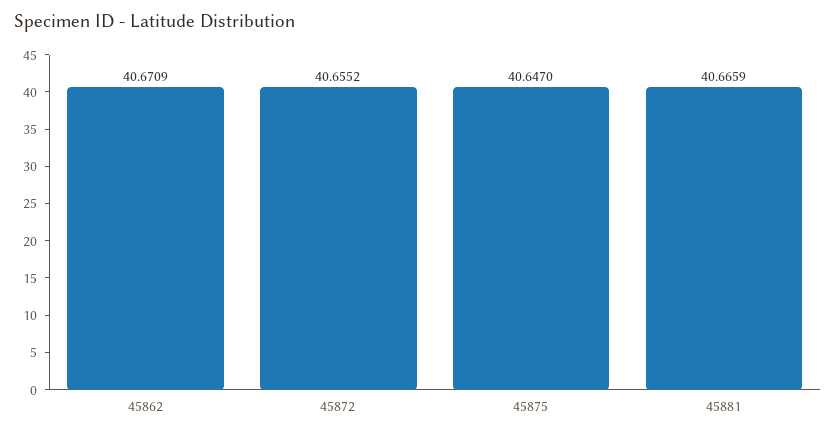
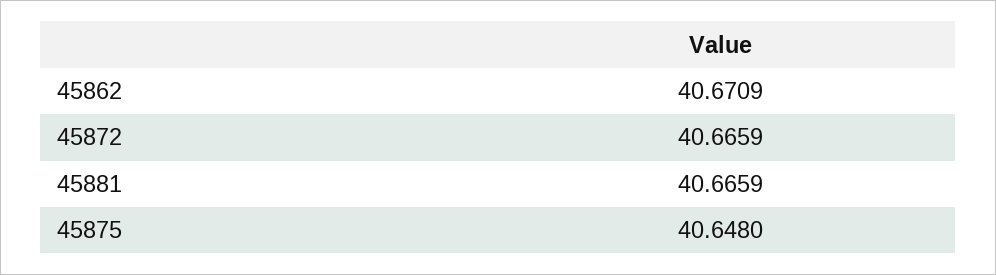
  {
    "45862": 40.6709,
-   "45872": 40.6552,
+   "45872": 40.6659,
-   "45875": 40.647,
+   "45875": 40.648,
    "45881": 40.6659
  }

